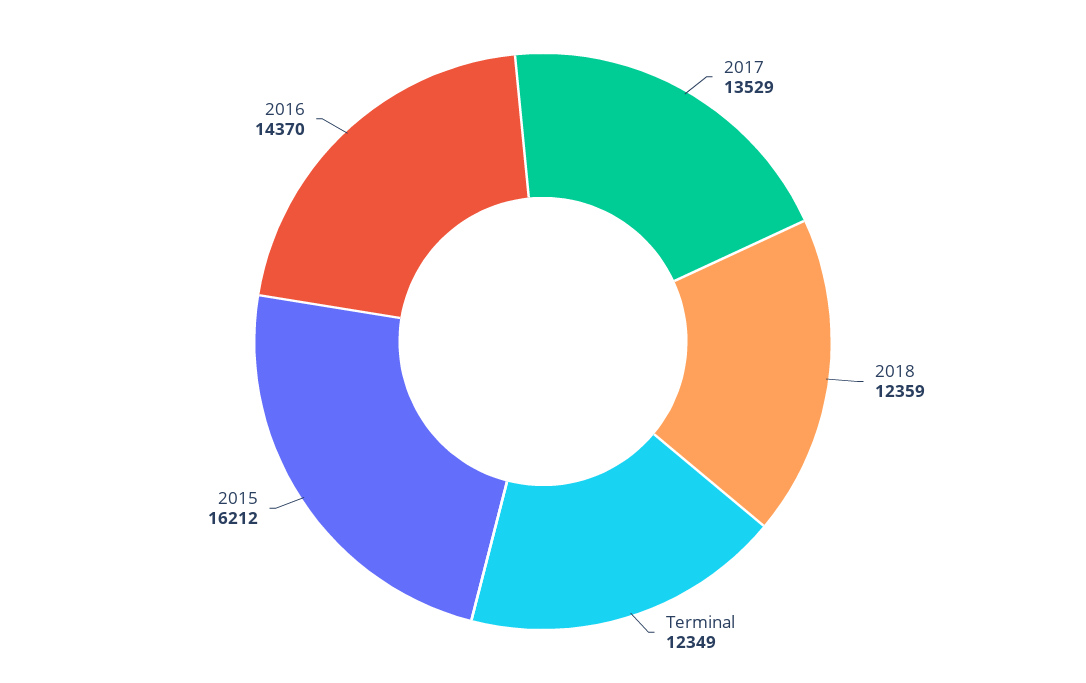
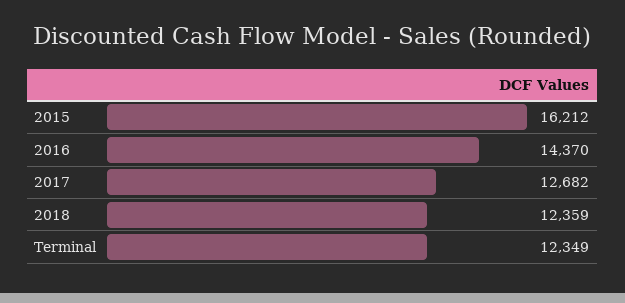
  {
-   "2017": 13529,
+   "2017": 12682,
    "2018": 12359,
    "Terminal": 12349,
    "2015": 16212,
    "2016": 14370
  }

